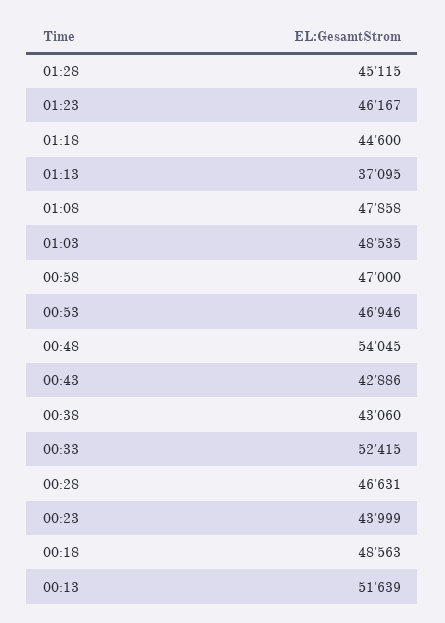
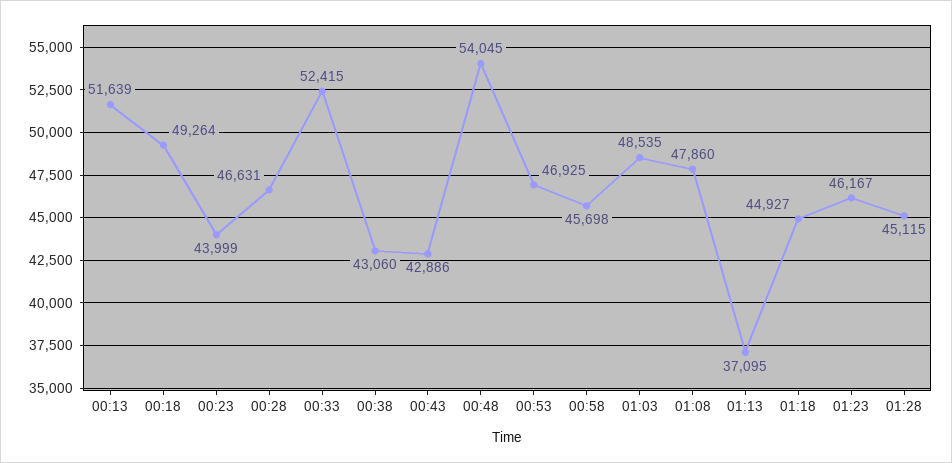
  {
    "01:28": 45115,
    "01:23": 46167,
-   "01:18": 44600,
+   "01:18": 44927,
    "01:13": 37095,
-   "01:08": 47858,
+   "01:08": 47860,
    "01:03": 48535,
-   "00:58": 47000,
+   "00:58": 45698,
-   "00:53": 46946,
+   "00:53": 46925,
    "00:48": 54045,
    "00:43": 42886,
    "00:38": 43060,
    "00:33": 52415,
    "00:28": 46631,
    "00:23": 43999,
-   "00:18": 48563,
+   "00:18": 49264,
    "00:13": 51639
  }

